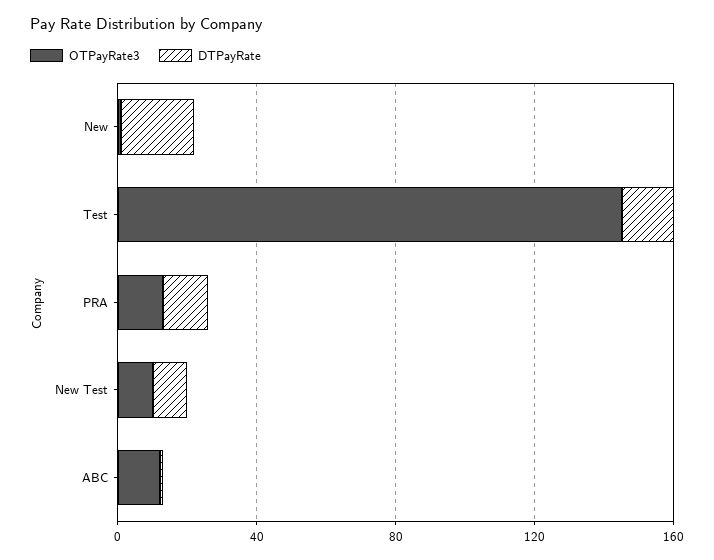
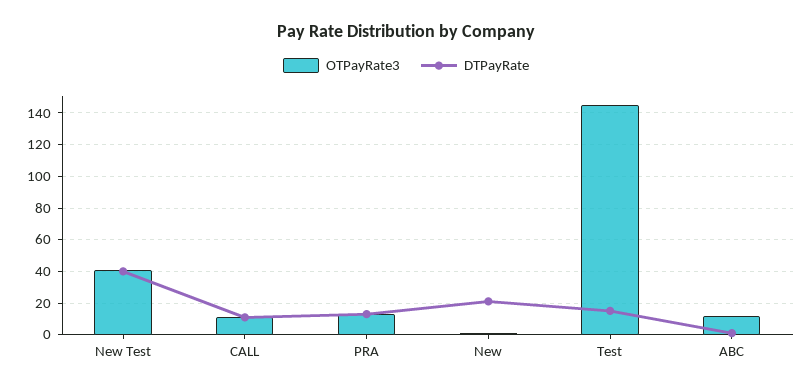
  {
    "OTPayRate3": {
      "New": 0,
      "Test": 145,
      "PRA": 15,
-     "New Test": 10,
+     "New Test": 40,
-     "ABC": 10
+     "ABC": 10,
+     "CALL": 10
    },
    "DTPayRate": {
      "New": 20,
      "Test": 15,
      "PRA": 15,
-     "New Test": 10,
+     "New Test": 40,
-     "ABC": 0
+     "ABC": 0,
+     "CALL": 10
    }
  }

